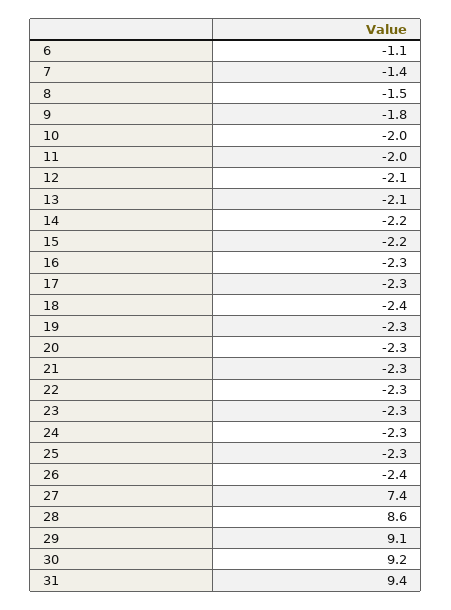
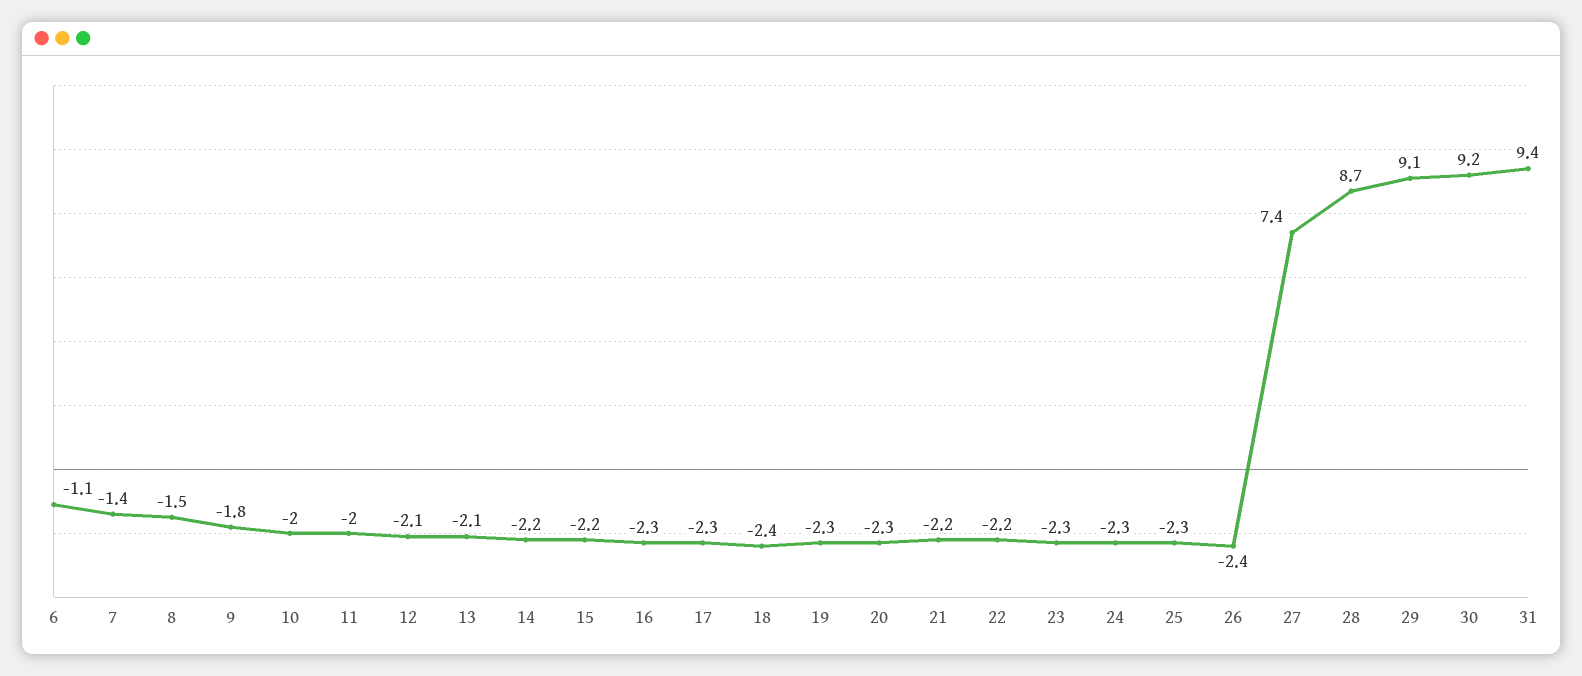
  {
    "6": -1.1,
    "7": -1.4,
    "8": -1.5,
    "9": -1.8,
    "10": -2,
    "11": -2,
    "12": -2.1,
    "13": -2.1,
    "14": -2.2,
    "15": -2.2,
    "16": -2.3,
    "17": -2.3,
    "18": -2.4,
    "19": -2.3,
    "20": -2.3,
-   "21": -2.3,
+   "21": -2.2,
-   "22": -2.3,
+   "22": -2.2,
    "23": -2.3,
    "24": -2.3,
    "25": -2.3,
    "26": -2.4,
    "27": 7.4,
-   "28": 8.6,
+   "28": 8.7,
    "29": 9.1,
    "30": 9.2,
    "31": 9.4
  }

